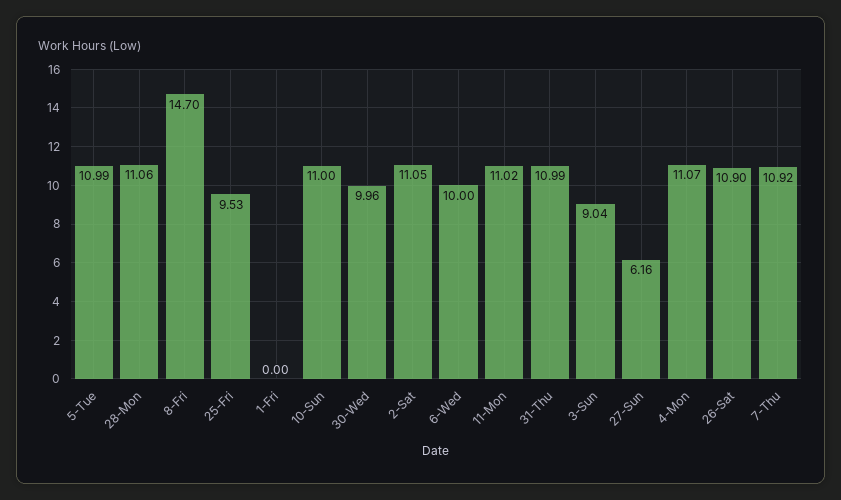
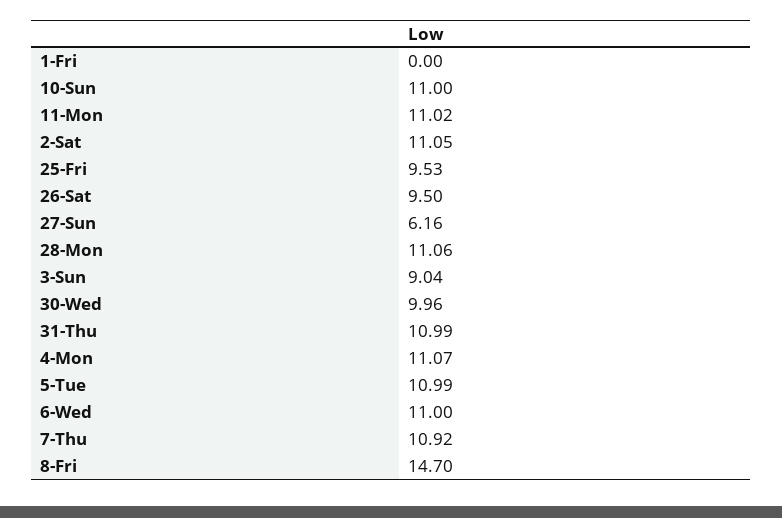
  {
    "5-Tue": 10.99,
    "28-Mon": 11.06,
    "8-Fri": 14.7,
    "25-Fri": 9.53,
    "1-Fri": 0,
    "10-Sun": 11,
    "30-Wed": 9.96,
    "2-Sat": 11.05,
-   "6-Wed": 10,
+   "6-Wed": 11,
    "11-Mon": 11.02,
    "31-Thu": 10.99,
    "3-Sun": 9.04,
    "27-Sun": 6.16,
    "4-Mon": 11.07,
-   "26-Sat": 10.9,
+   "26-Sat": 9.5,
    "7-Thu": 10.92
  }

